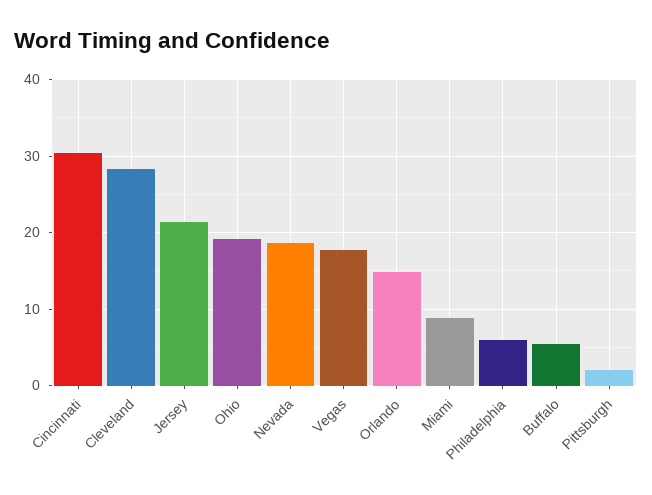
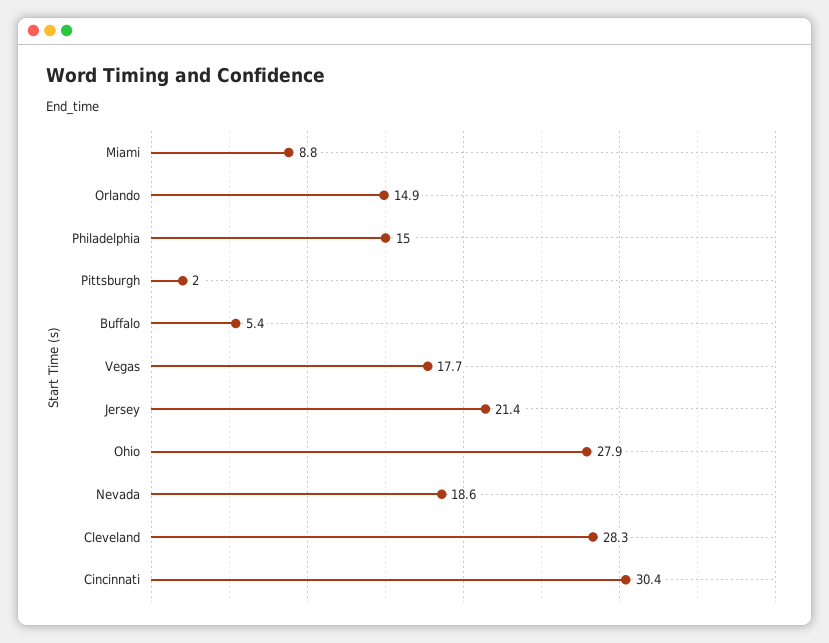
  {
    "Cincinnati": 30.4,
    "Cleveland": 28.3,
    "Jersey": 21.4,
-   "Ohio": 19,
+   "Ohio": 27.9,
    "Nevada": 18.6,
    "Vegas": 17.7,
    "Orlando": 14.9,
    "Miami": 8.8,
-   "Philadelphia": 6,
+   "Philadelphia": 15,
    "Buffalo": 5.4,
    "Pittsburgh": 2
  }

